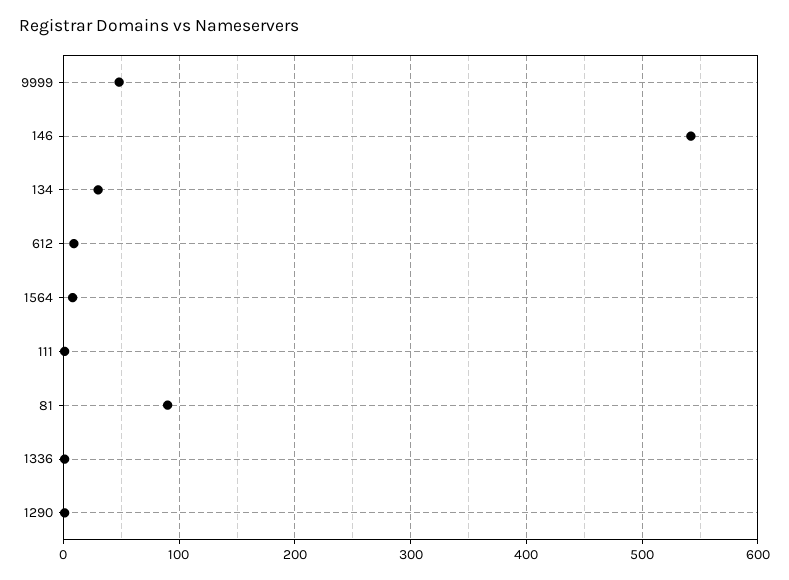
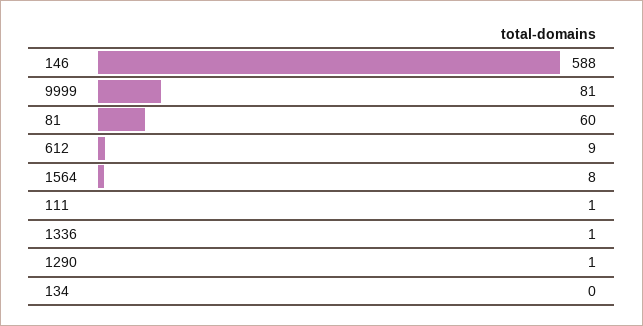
  {
-   "9999": 50,
+   "9999": 81,
-   "146": 540,
+   "146": 588,
-   "134": 30,
+   "134": 0,
    "612": 9,
    "1564": 8,
    "111": 1,
-   "81": 90,
+   "81": 60,
    "1336": 1,
    "1290": 1
  }

